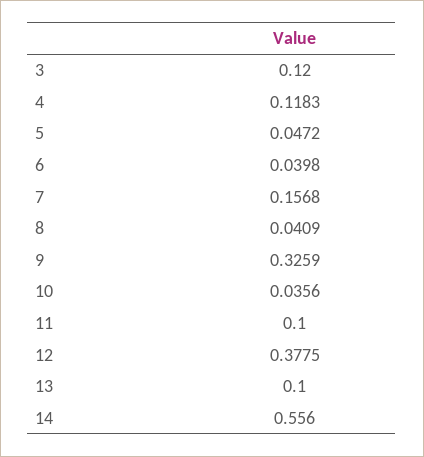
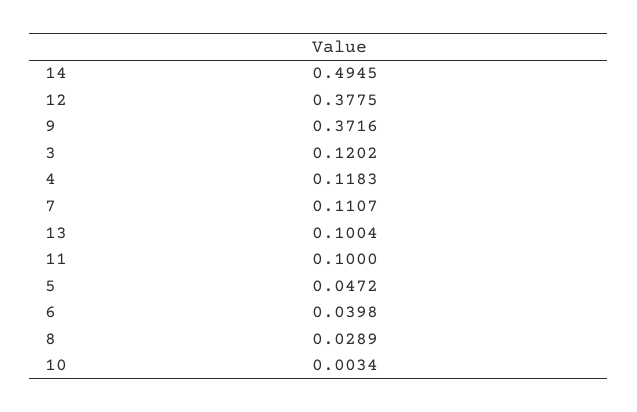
  {
-   "3": 0.12,
+   "3": 0.1202,
    "4": 0.1183,
    "5": 0.0472,
    "6": 0.0398,
-   "7": 0.1568,
+   "7": 0.1107,
-   "8": 0.0409,
+   "8": 0.0289,
-   "9": 0.3259,
+   "9": 0.3716,
-   "10": 0.0356,
+   "10": 0.0034,
    "11": 0.1,
    "12": 0.3775,
-   "13": 0.1,
+   "13": 0.1004,
-   "14": 0.556
+   "14": 0.4945
  }

